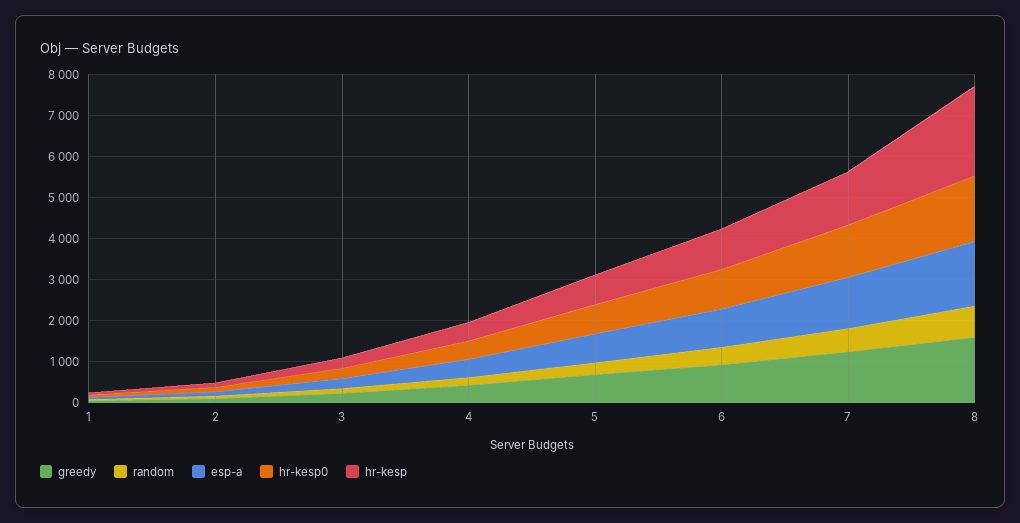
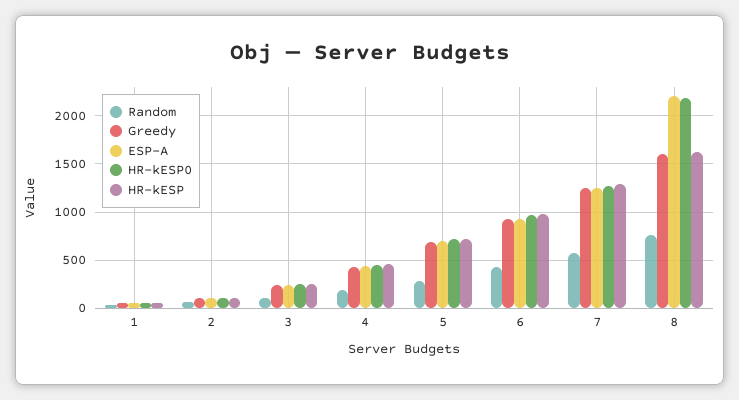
  {
    "greedy": {
      "1": 100,
      "2": 100,
      "3": 200,
      "4": 400,
      "5": 700,
      "6": 900,
      "7": 1200,
      "8": 1600
    },
    "random": {
      "1": 0,
      "2": 100,
      "3": 100,
      "4": 200,
      "5": 300,
      "6": 400,
      "7": 600,
      "8": 800
    },
    "esp-a": {
      "1": 100,
      "2": 100,
      "3": 200,
      "4": 400,
      "5": 700,
      "6": 900,
      "7": 1200,
-     "8": 1600
+     "8": 2200
    },
    "hr-kesp0": {
      "1": 100,
      "2": 100,
      "3": 300,
      "4": 500,
      "5": 700,
      "6": 1000,
      "7": 1300,
-     "8": 1600
+     "8": 2200
    },
    "hr-kesp": {
      "1": 100,
      "2": 100,
      "3": 300,
      "4": 500,
      "5": 700,
      "6": 1000,
      "7": 1300,
-     "8": 2200
+     "8": 1600
    }
  }

